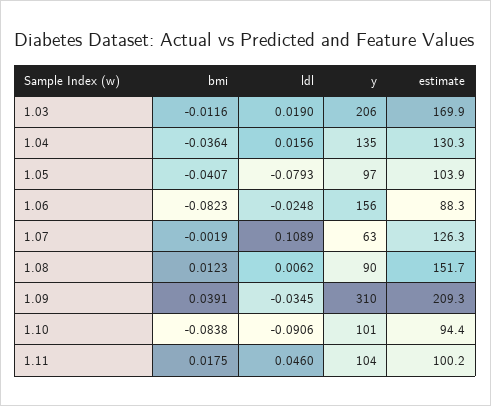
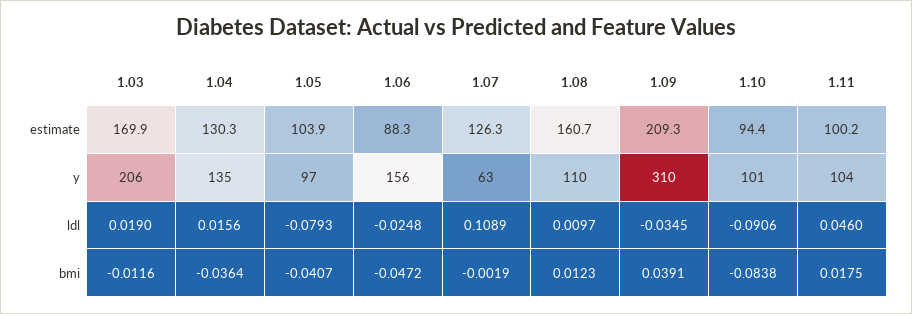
  {
    "bmi": {
      "1.03": -0.0116,
      "1.04": -0.0364,
      "1.05": -0.0407,
-     "1.06": -0.0823,
+     "1.06": -0.0472,
      "1.07": -0.0019,
      "1.08": 0.0123,
      "1.09": 0.0391,
      "1.10": -0.0838,
      "1.11": 0.0175
    },
    "ldl": {
      "1.03": 0.019,
      "1.04": 0.0156,
      "1.05": -0.0793,
      "1.06": -0.0248,
      "1.07": 0.1089,
-     "1.08": 0.0062,
+     "1.08": 0.0097,
      "1.09": -0.0345,
      "1.10": -0.0906,
      "1.11": 0.046
    },
    "y": {
      "1.03": 206,
      "1.04": 135,
      "1.05": 97,
      "1.06": 156,
      "1.07": 63,
-     "1.08": 90,
+     "1.08": 110,
      "1.09": 310,
      "1.10": 101,
      "1.11": 104
    },
    "estimate": {
      "1.03": 169.9,
      "1.04": 130.3,
      "1.05": 103.9,
      "1.06": 88.3,
      "1.07": 126.3,
-     "1.08": 151.7,
+     "1.08": 160.7,
      "1.09": 209.3,
      "1.10": 94.4,
      "1.11": 100.2
    }
  }

